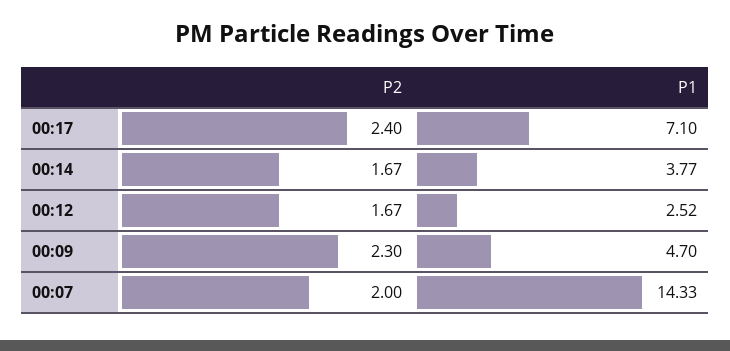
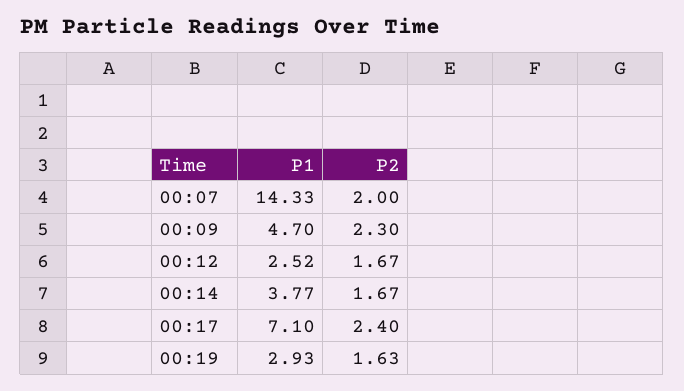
  {
    "P2": {
      "00:17": 2.4,
      "00:14": 1.67,
      "00:12": 1.67,
      "00:09": 2.3,
-     "00:07": 2
+     "00:07": 2,
+     "00:19": 1.63
    },
    "P1": {
      "00:17": 7.1,
      "00:14": 3.77,
      "00:12": 2.52,
      "00:09": 4.7,
-     "00:07": 14.33
+     "00:07": 14.33,
+     "00:19": 2.93
    }
  }

